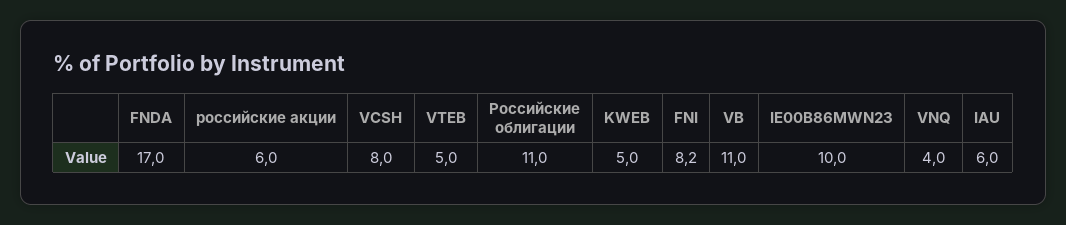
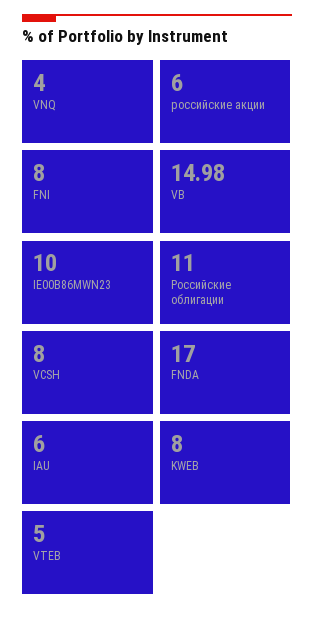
  {
    "FNDA": 17,
    "российские акции": 6,
    "VCSH": 8,
    "VTEB": 5,
    "Российские облигации": 11,
-   "KWEB": 5,
+   "KWEB": 8,
-   "FNI": 8.2,
+   "FNI": 8,
-   "VB": 11,
+   "VB": 14.98,
    "IE00B86MWN23": 10,
    "VNQ": 4,
    "IAU": 6
  }

